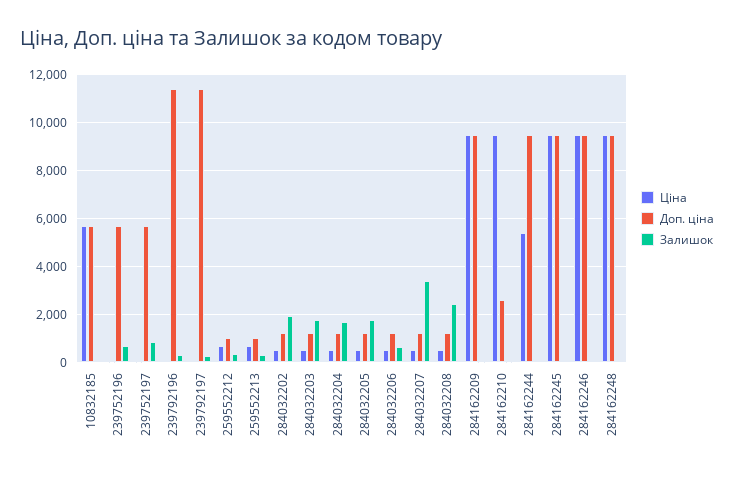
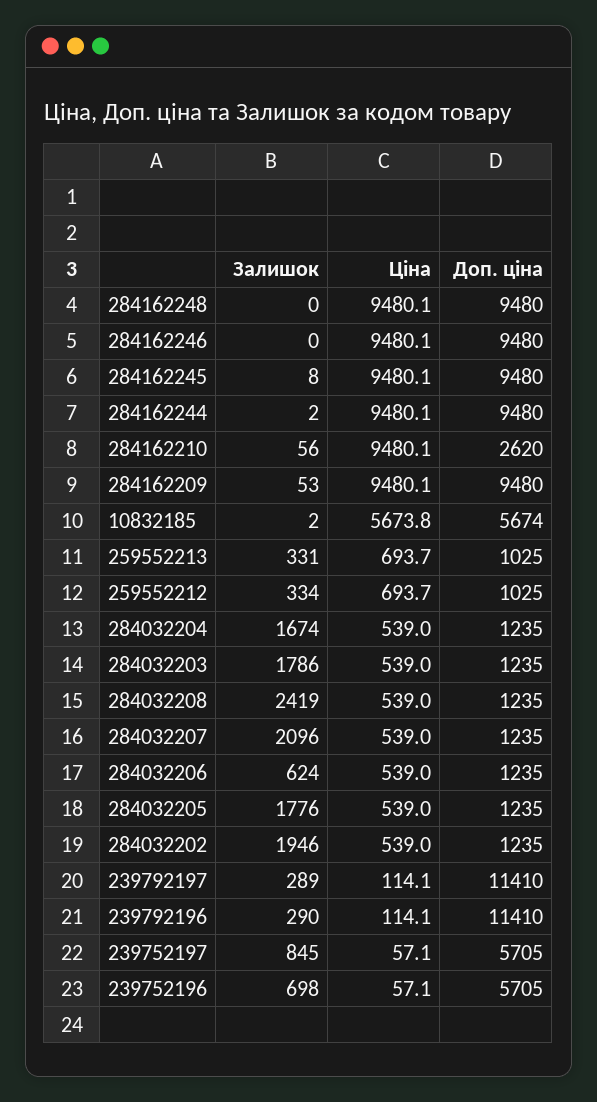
  {
    "Ціна": {
      "10832185": 5673.8,
      "239752196": 57.1,
      "239752197": 57.1,
      "239792196": 114.1,
      "239792197": 114.1,
      "259552212": 693.7,
      "259552213": 693.7,
      "284032202": 539,
      "284032203": 539,
      "284032204": 539,
      "284032205": 539,
      "284032206": 539,
      "284032207": 539,
      "284032208": 539,
      "284162209": 9480.1,
      "284162210": 9480.1,
-     "284162244": 5500,
+     "284162244": 9480.1,
      "284162245": 9480.1,
      "284162246": 9480.1,
      "284162248": 9480.1
    },
    "Доп. ціна": {
      "10832185": 5674,
      "239752196": 5705,
      "239752197": 5705,
      "239792196": 11410,
      "239792197": 11410,
      "259552212": 1025,
      "259552213": 1025,
      "284032202": 1235,
      "284032203": 1235,
      "284032204": 1235,
      "284032205": 1235,
      "284032206": 1235,
      "284032207": 1235,
      "284032208": 1235,
      "284162209": 9480,
      "284162210": 2620,
      "284162244": 9480,
      "284162245": 9480,
      "284162246": 9480,
      "284162248": 9480
    },
    "Залишок": {
      "10832185": 2,
      "239752196": 698,
      "239752197": 845,
      "239792196": 290,
      "239792197": 289,
      "259552212": 334,
      "259552213": 331,
      "284032202": 1946,
      "284032203": 1786,
      "284032204": 1674,
      "284032205": 1776,
      "284032206": 624,
-     "284032207": 3500,
+     "284032207": 2096,
      "284032208": 2419,
      "284162209": 53,
      "284162210": 56,
      "284162244": 2,
      "284162245": 8,
      "284162246": 0,
      "284162248": 0
    }
  }

